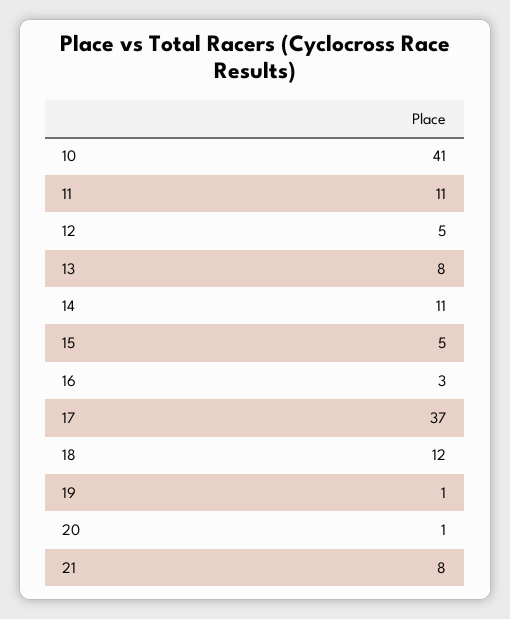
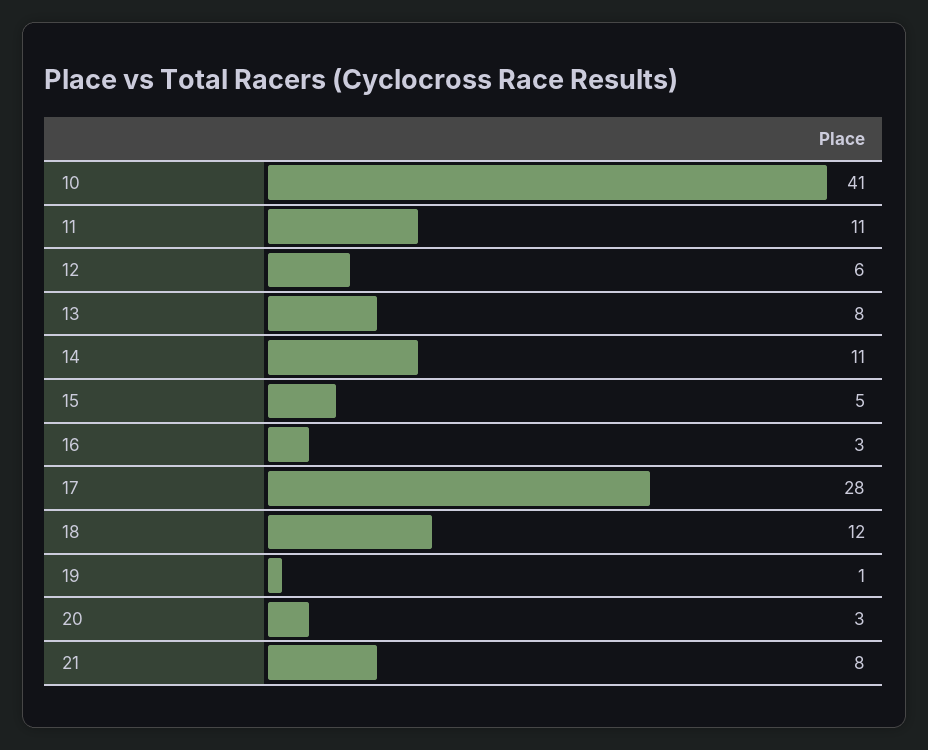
  {
    "10": 41,
    "11": 11,
-   "12": 5,
+   "12": 6,
    "13": 8,
    "14": 11,
    "15": 5,
    "16": 3,
-   "17": 37,
+   "17": 28,
    "18": 12,
    "19": 1,
-   "20": 1,
+   "20": 3,
    "21": 8
  }

